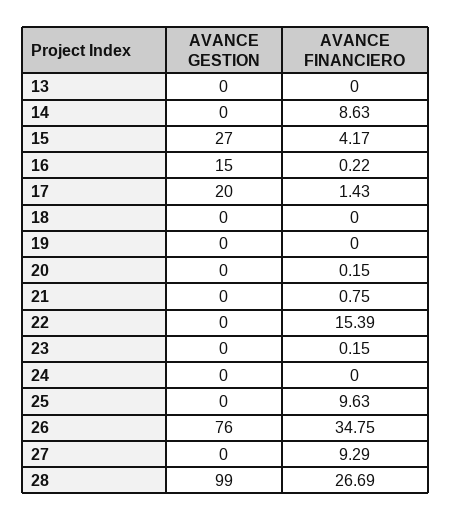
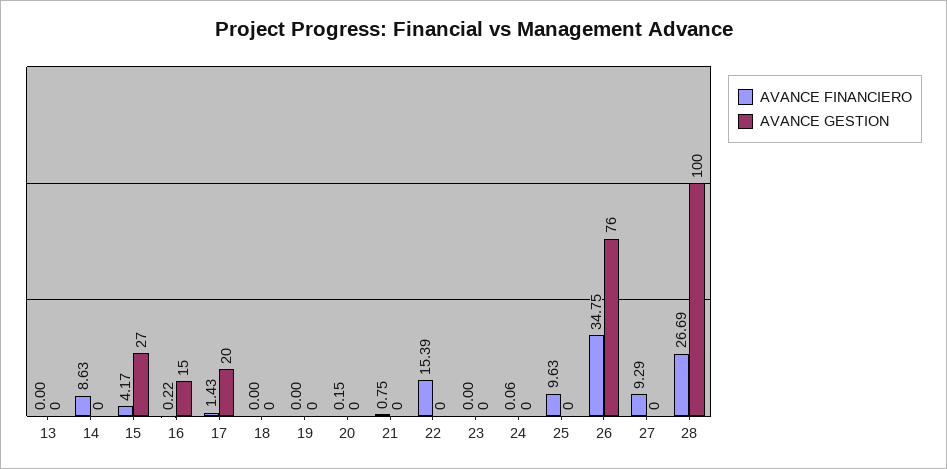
  {
    "AVANCE GESTION": {
      "13": 0,
      "14": 0,
      "15": 27,
      "16": 15,
      "17": 20,
      "18": 0,
      "19": 0,
      "20": 0,
      "21": 0,
      "22": 0,
      "23": 0,
      "24": 0,
      "25": 0,
      "26": 76,
      "27": 0,
-     "28": 99
+     "28": 100
    },
    "AVANCE FINANCIERO": {
      "13": 0,
      "14": 8.63,
      "15": 4.17,
      "16": 0.22,
      "17": 1.43,
      "18": 0,
      "19": 0,
      "20": 0.15,
      "21": 0.75,
      "22": 15.39,
-     "23": 0.15,
+     "23": 0,
-     "24": 0,
+     "24": 0.06,
      "25": 9.63,
      "26": 34.75,
      "27": 9.29,
      "28": 26.69
    }
  }

